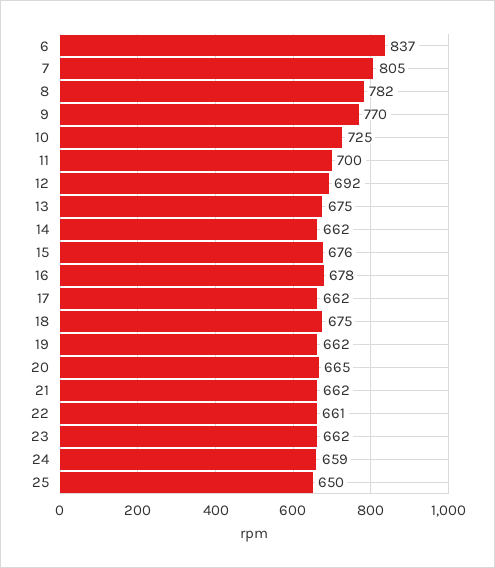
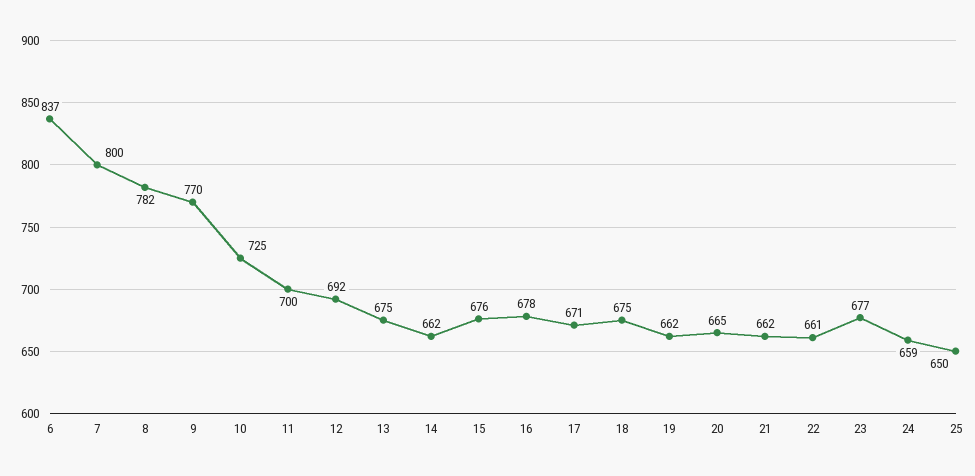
  {
    "6": 837,
-   "7": 805,
+   "7": 800,
    "8": 782,
    "9": 770,
    "10": 725,
    "11": 700,
    "12": 692,
    "13": 675,
    "14": 662,
    "15": 676,
    "16": 678,
-   "17": 662,
+   "17": 671,
    "18": 675,
    "19": 662,
    "20": 665,
    "21": 662,
    "22": 661,
-   "23": 662,
+   "23": 677,
    "24": 659,
    "25": 650
  }

